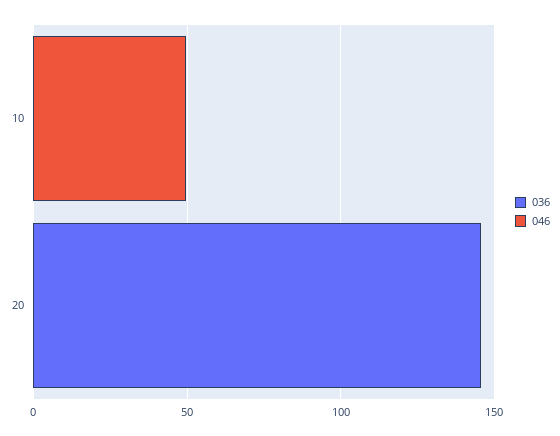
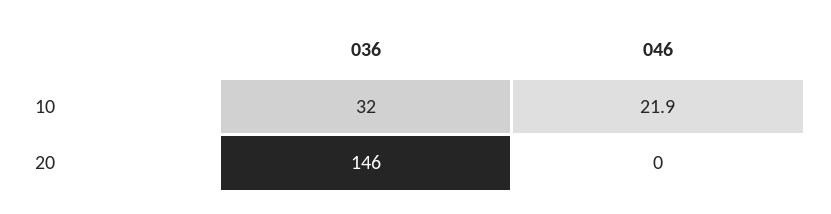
  {
    "036": {
-     "10": 0,
+     "10": 32,
      "20": 146
    },
    "046": {
-     "10": 50,
+     "10": 21.9,
      "20": 0
    }
  }

